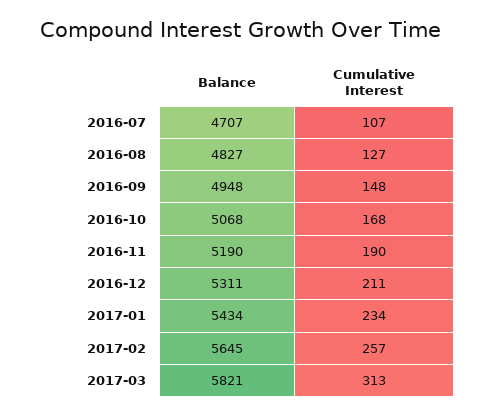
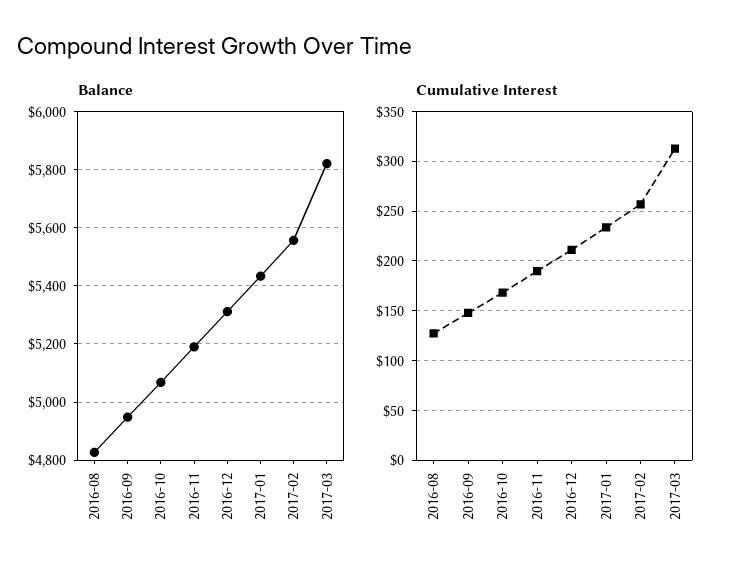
  {
    "Balance": {
-     "2016-07": 4707,
      "2016-08": 4827,
      "2016-09": 4948,
      "2016-10": 5068,
      "2016-11": 5190,
      "2016-12": 5311,
      "2017-01": 5434,
-     "2017-02": 5645,
+     "2017-02": 5550,
      "2017-03": 5821
    },
    "Cumulative Interest": {
-     "2016-07": 107,
      "2016-08": 127,
      "2016-09": 148,
      "2016-10": 168,
      "2016-11": 190,
      "2016-12": 211,
      "2017-01": 234,
      "2017-02": 257,
      "2017-03": 313
    }
  }

